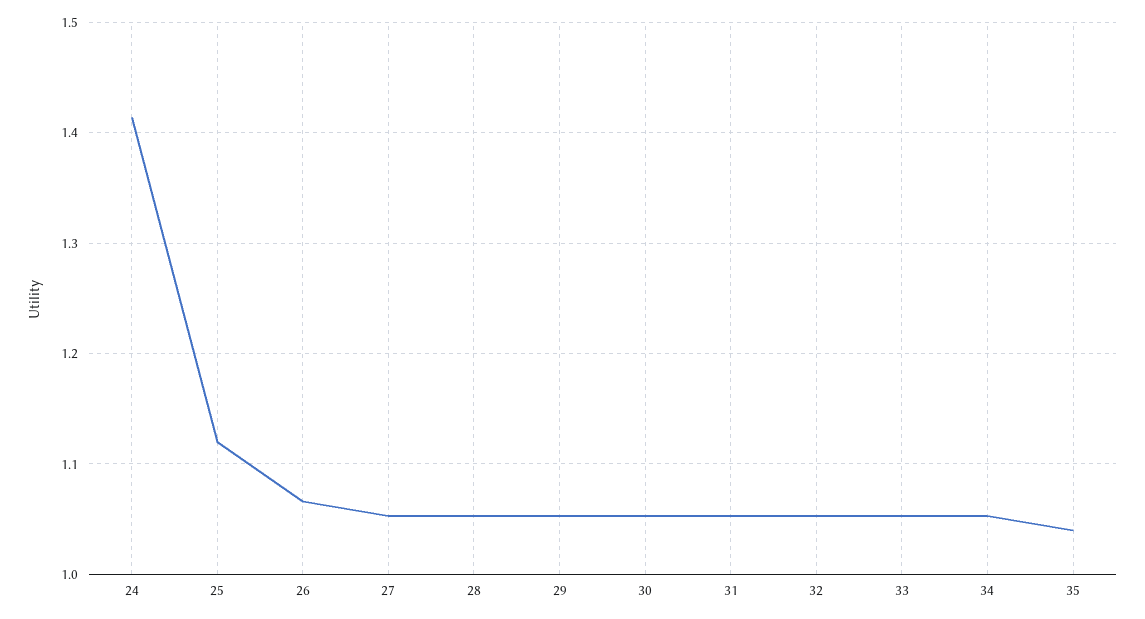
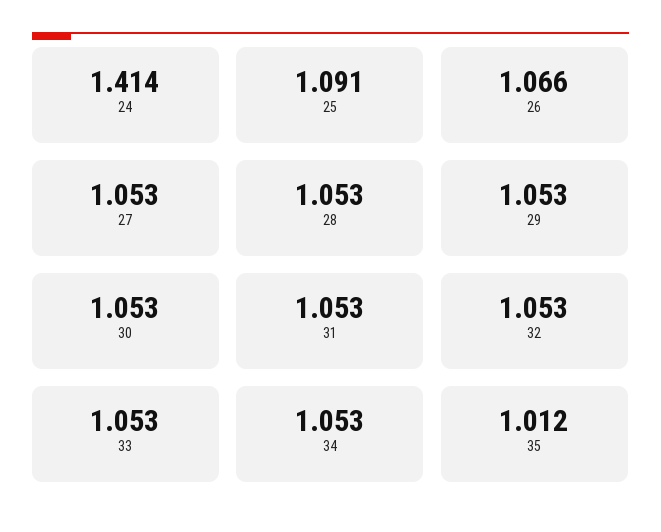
  {
    "24": 1.414,
-   "25": 1.12,
+   "25": 1.091,
    "26": 1.066,
    "27": 1.053,
    "28": 1.053,
    "29": 1.053,
    "30": 1.053,
    "31": 1.053,
    "32": 1.053,
    "33": 1.053,
    "34": 1.053,
-   "35": 1.04
+   "35": 1.012
  }

